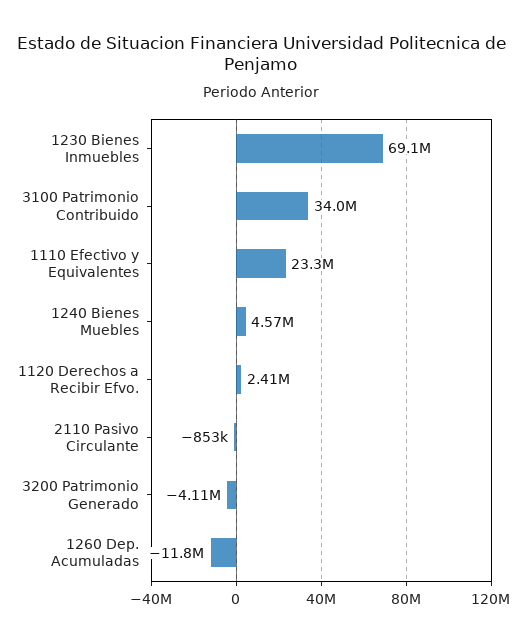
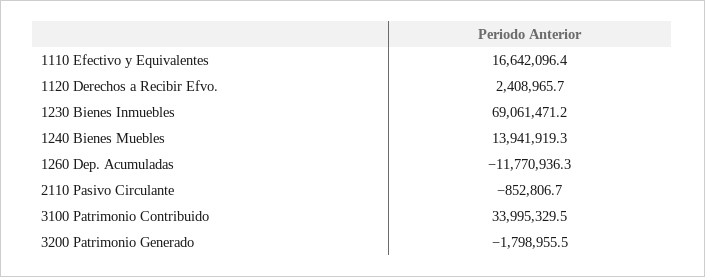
  {
    "1230 Bienes Inmuebles": 69061471.2,
    "3100 Patrimonio Contribuido": 33995329.5,
-   "1110 Efectivo y Equivalentes": 23300000,
+   "1110 Efectivo y Equivalentes": 16642096.4,
-   "1240 Bienes Muebles": 4570000,
+   "1240 Bienes Muebles": 13941919.3,
    "1120 Derechos a Recibir Efvo.": 2408965.7,
    "2110 Pasivo Circulante": -852806.7,
-   "3200 Patrimonio Generado": -4110000,
+   "3200 Patrimonio Generado": -1798955.5,
    "1260 Dep. Acumuladas": -11770936.3
  }

